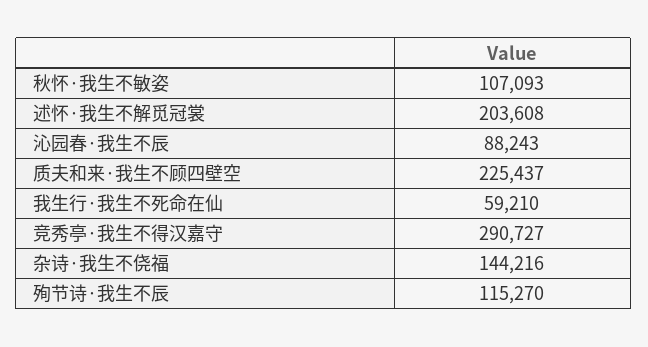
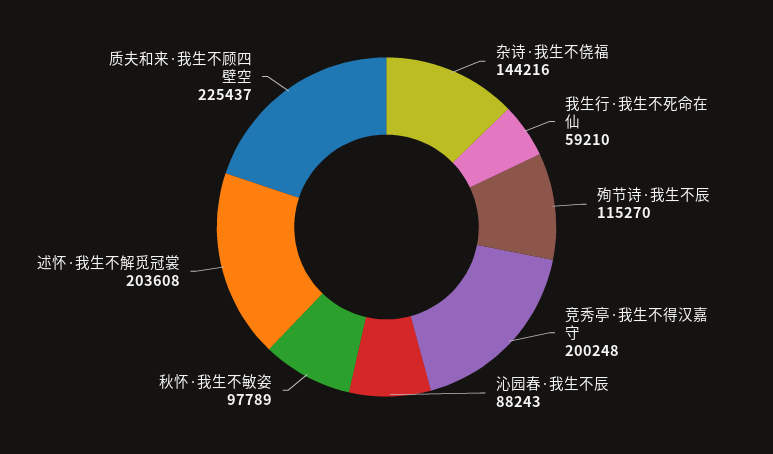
  {
-   "秋怀·我生不敏姿": 107093,
+   "秋怀·我生不敏姿": 97789,
    "述怀·我生不解觅冠裳": 203608,
    "沁园春·我生不辰": 88243,
    "质夫和来·我生不顾四壁空": 225437,
    "我生行·我生不死命在仙": 59210,
-   "竞秀亭·我生不得汉嘉守": 290727,
+   "竞秀亭·我生不得汉嘉守": 200248,
    "杂诗·我生不侥福": 144216,
    "殉节诗·我生不辰": 115270
  }

